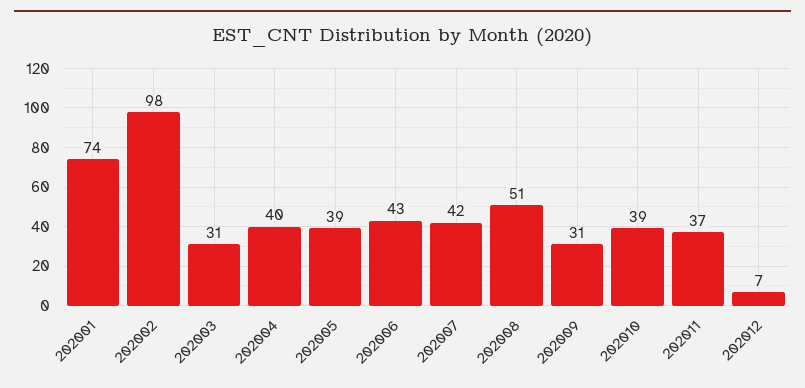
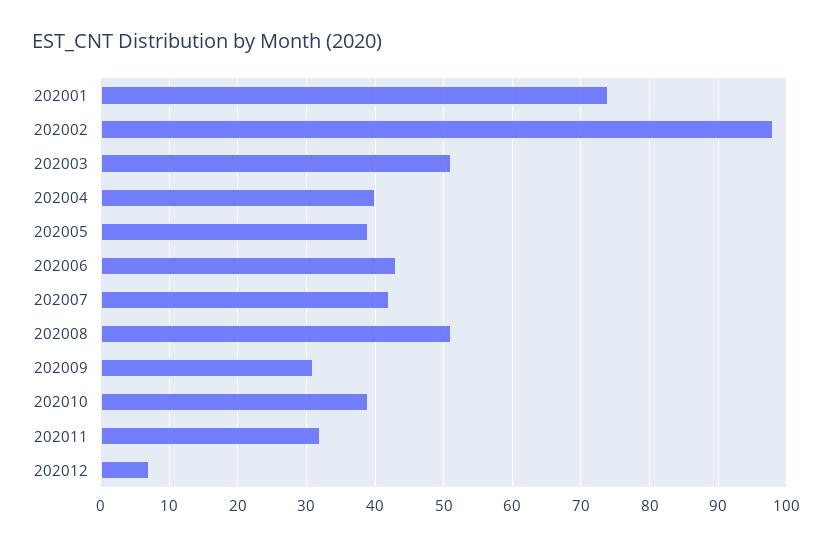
  {
    "202001": 74,
    "202002": 98,
-   "202003": 31,
+   "202003": 51,
    "202004": 40,
    "202005": 39,
    "202006": 43,
    "202007": 42,
    "202008": 51,
    "202009": 31,
    "202010": 39,
-   "202011": 37,
+   "202011": 32,
    "202012": 7
  }

